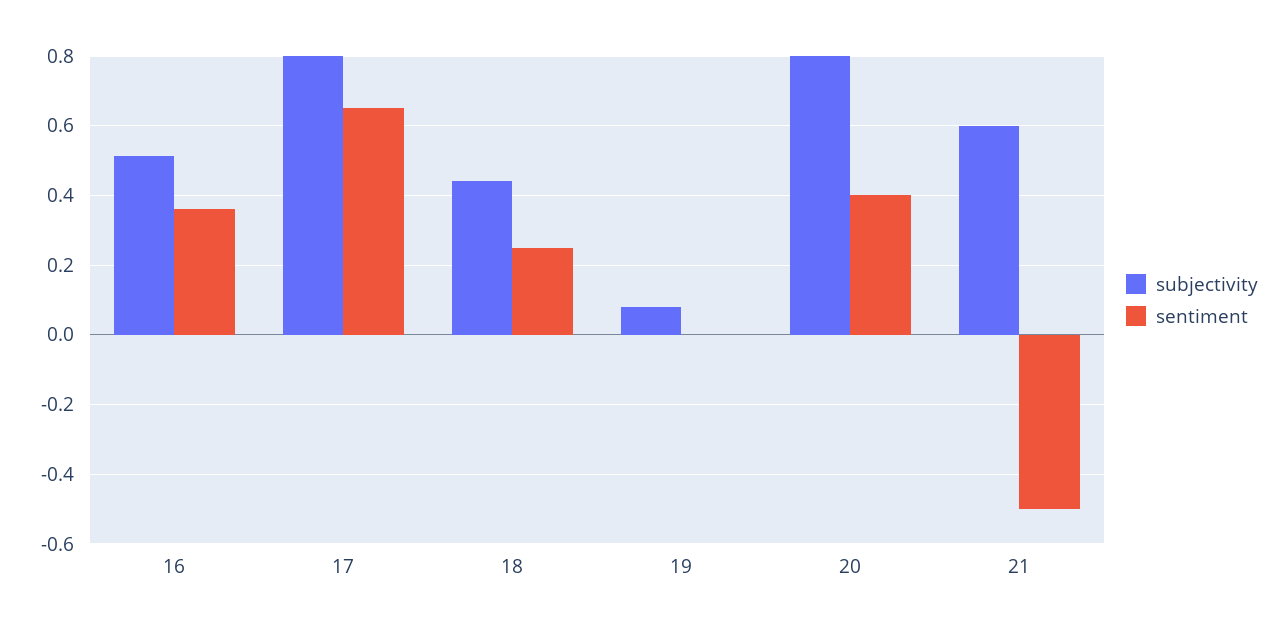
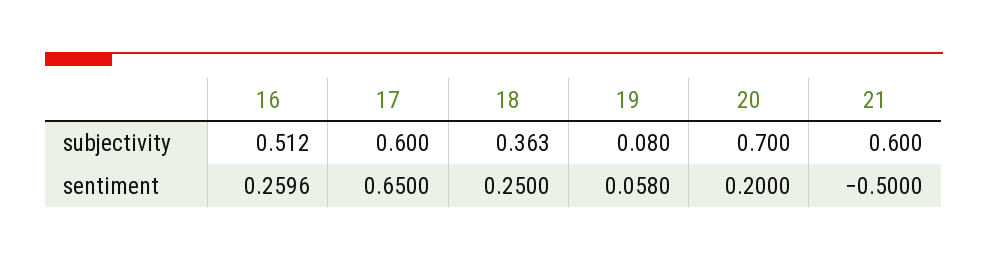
  {
    "subjectivity": {
      "16": 0.512,
-     "17": 0.8,
+     "17": 0.6,
-     "18": 0.44,
+     "18": 0.363,
      "19": 0.08,
-     "20": 0.8,
+     "20": 0.7,
      "21": 0.6
    },
    "sentiment": {
-     "16": 0.36,
+     "16": 0.2596,
      "17": 0.65,
      "18": 0.25,
-     "19": 0,
+     "19": 0.058,
-     "20": 0.4,
+     "20": 0.2,
      "21": -0.5
    }
  }

